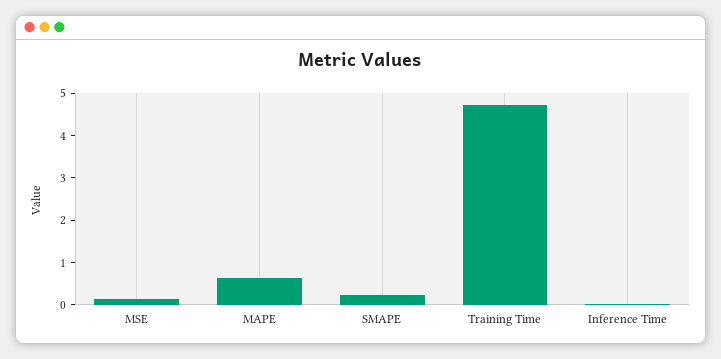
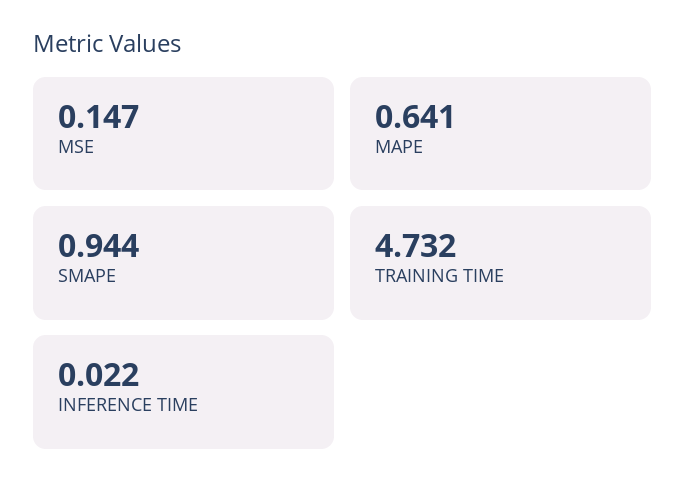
  {
    "MSE": 0.147,
    "MAPE": 0.641,
-   "SMAPE": 0.2,
+   "SMAPE": 0.944,
    "Training Time": 4.732,
    "Inference Time": 0.022
  }

